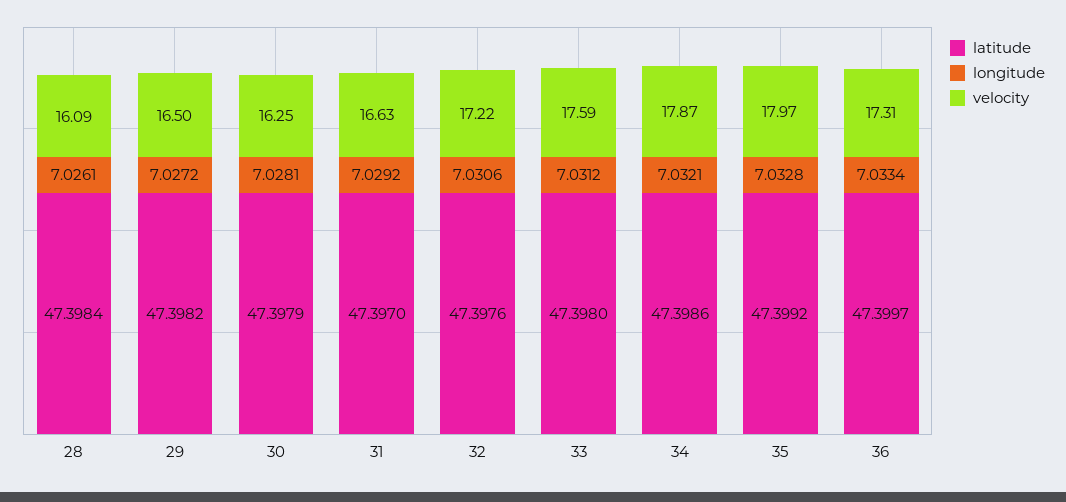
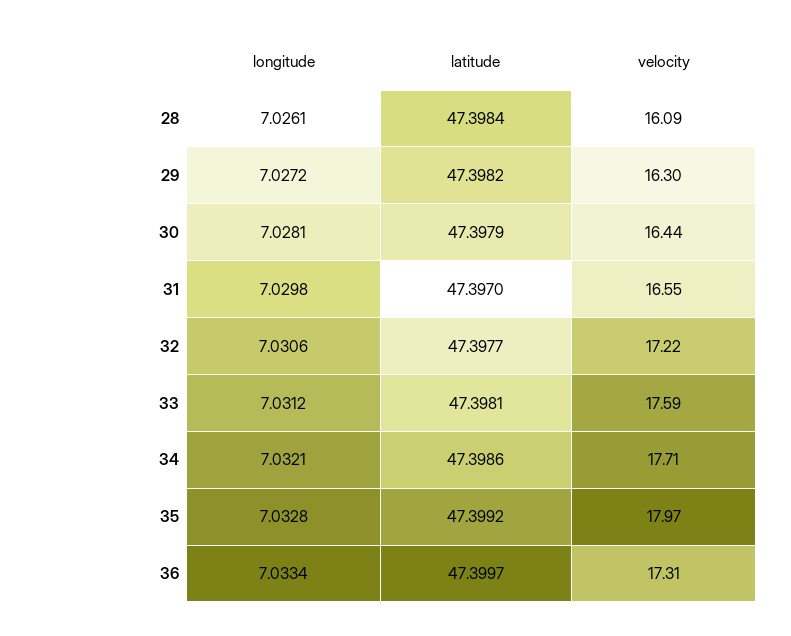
  {
    "latitude": {
      "28": 47.3984,
      "29": 47.3982,
      "30": 47.3979,
      "31": 47.397,
-     "32": 47.3976,
+     "32": 47.3977,
-     "33": 47.398,
+     "33": 47.3981,
      "34": 47.3986,
      "35": 47.3992,
      "36": 47.3997
    },
    "longitude": {
      "28": 7.0261,
      "29": 7.0272,
      "30": 7.0281,
-     "31": 7.0292,
+     "31": 7.0298,
      "32": 7.0306,
      "33": 7.0312,
      "34": 7.0321,
      "35": 7.0328,
      "36": 7.0334
    },
    "velocity": {
      "28": 16.09,
-     "29": 16.5,
+     "29": 16.3,
-     "30": 16.25,
+     "30": 16.44,
-     "31": 16.63,
+     "31": 16.55,
      "32": 17.22,
      "33": 17.59,
-     "34": 17.87,
+     "34": 17.71,
      "35": 17.97,
      "36": 17.31
    }
  }

